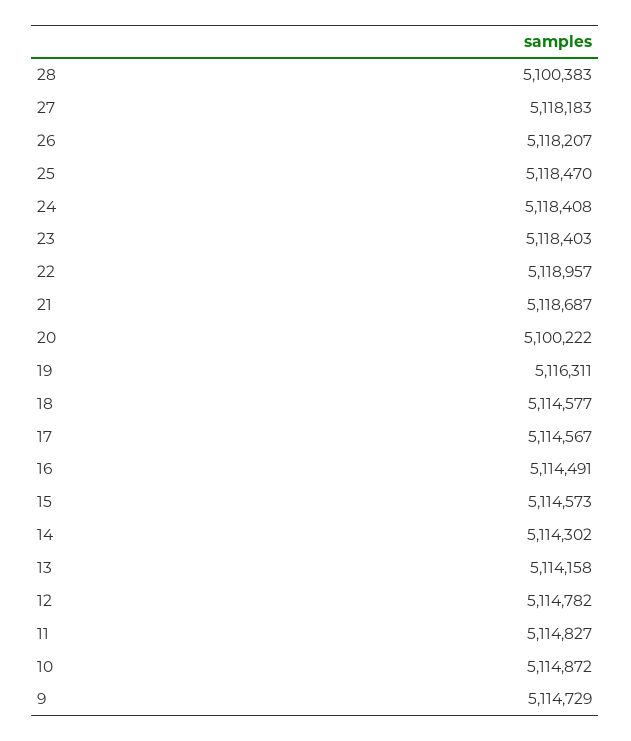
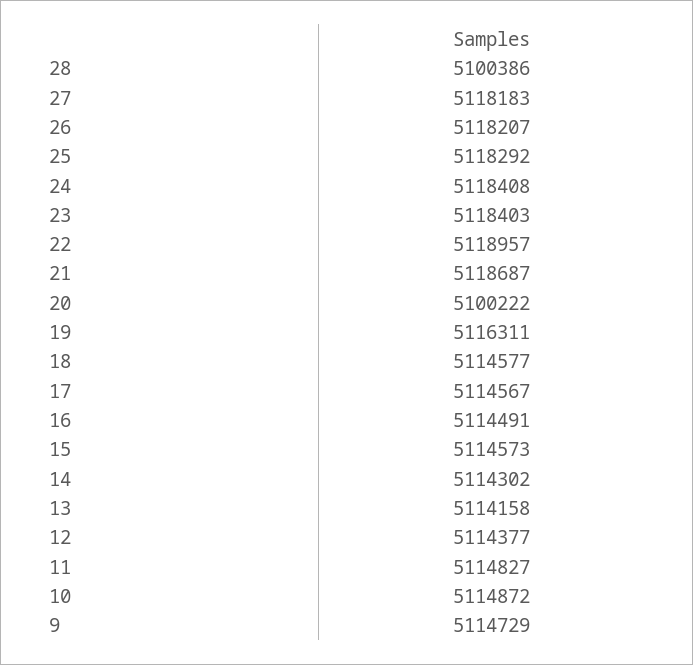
  {
-   "28": 5100383,
+   "28": 5100386,
    "27": 5118183,
    "26": 5118207,
-   "25": 5118470,
+   "25": 5118292,
    "24": 5118408,
    "23": 5118403,
    "22": 5118957,
    "21": 5118687,
    "20": 5100222,
    "19": 5116311,
    "18": 5114577,
    "17": 5114567,
    "16": 5114491,
    "15": 5114573,
    "14": 5114302,
    "13": 5114158,
-   "12": 5114782,
+   "12": 5114377,
    "11": 5114827,
    "10": 5114872,
    "9": 5114729
  }

